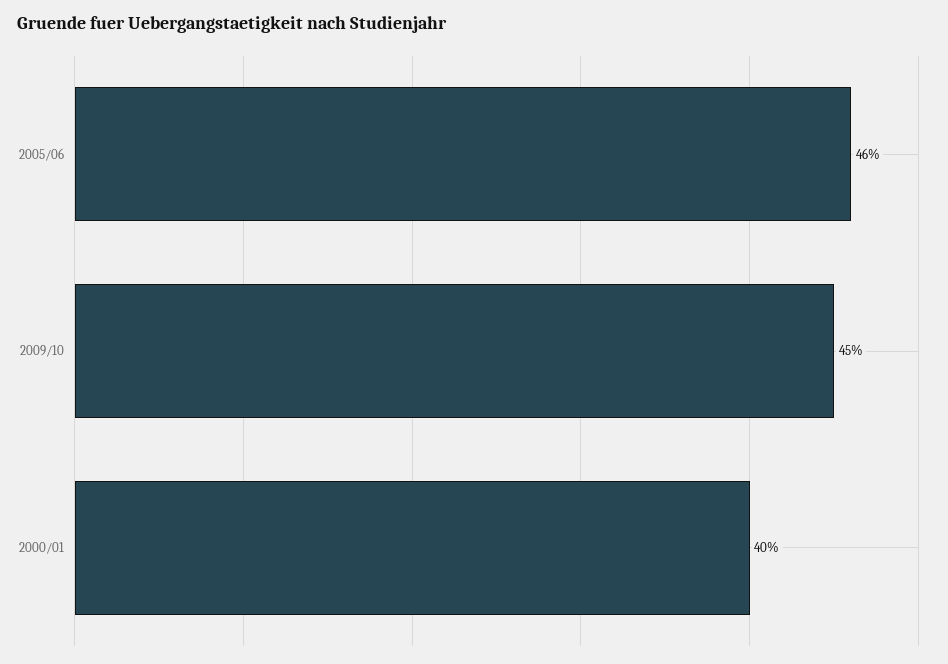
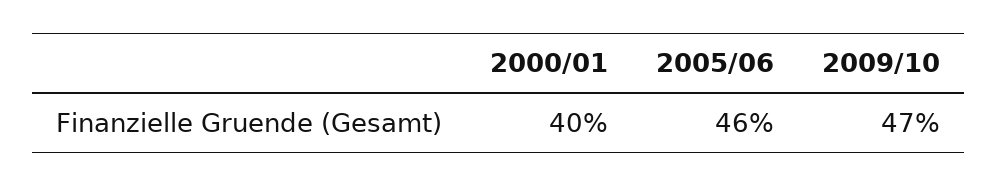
  {
    "2005/06": 46,
-   "2009/10": 45,
+   "2009/10": 47,
    "2000/01": 40
  }

